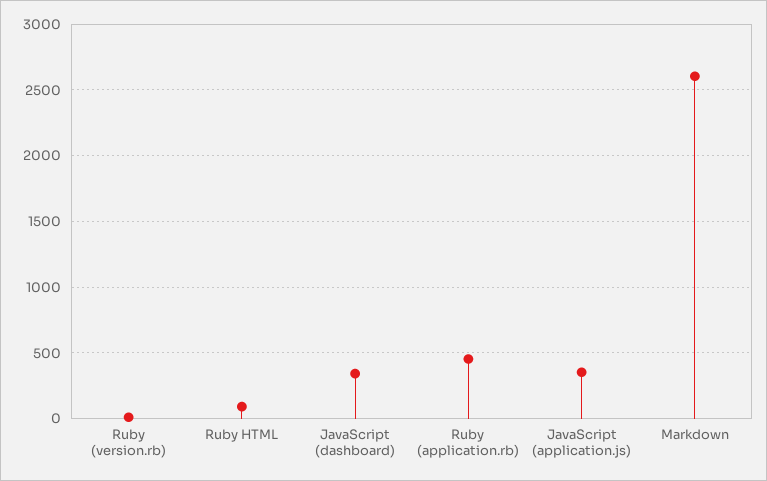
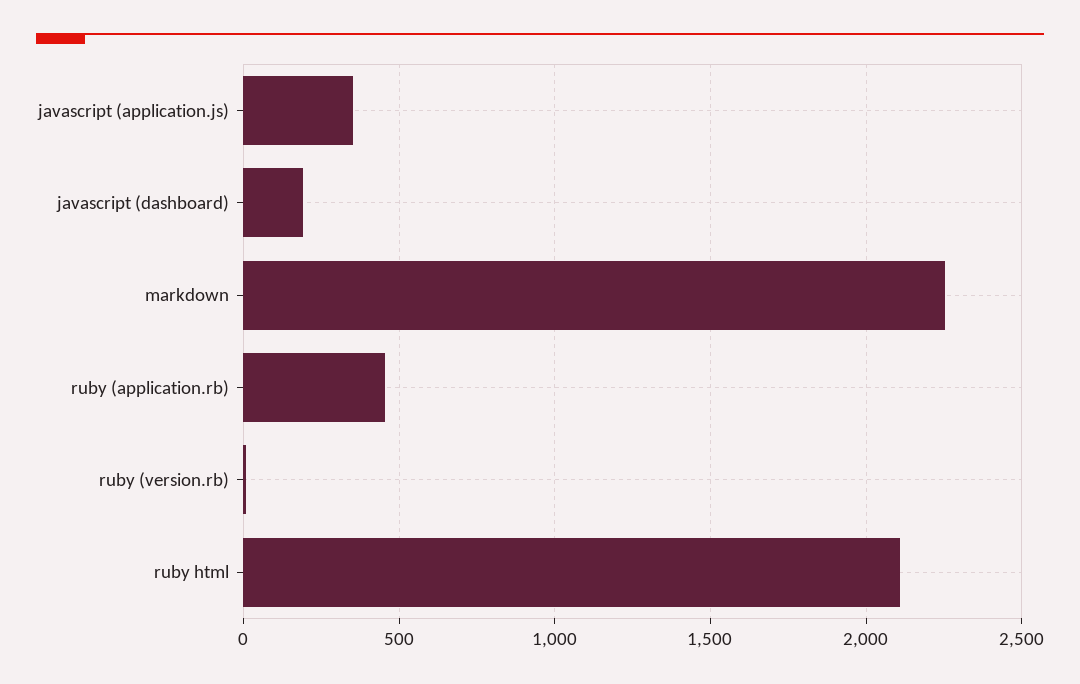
  {
    "Ruby (version.rb)": 0,
-   "Ruby HTML": 100,
+   "Ruby HTML": 2100,
-   "JavaScript (dashboard)": 350,
+   "JavaScript (dashboard)": 200,
    "Ruby (application.rb)": 450,
    "JavaScript (application.js)": 350,
-   "Markdown": 2600
+   "Markdown": 2250
  }

